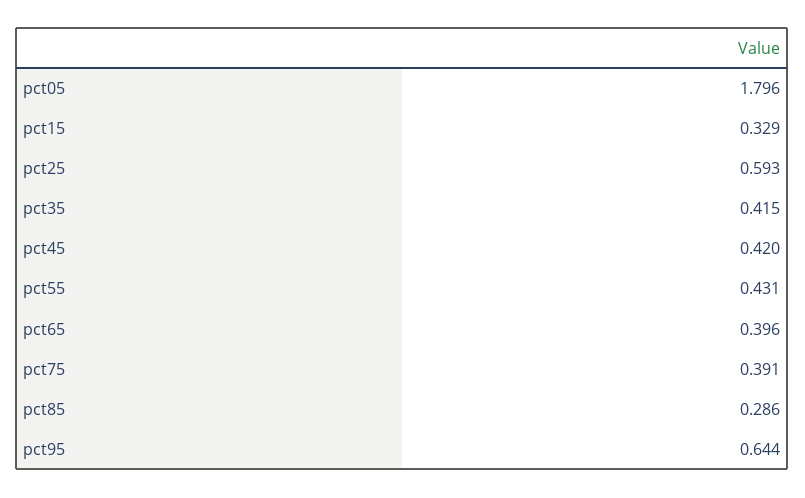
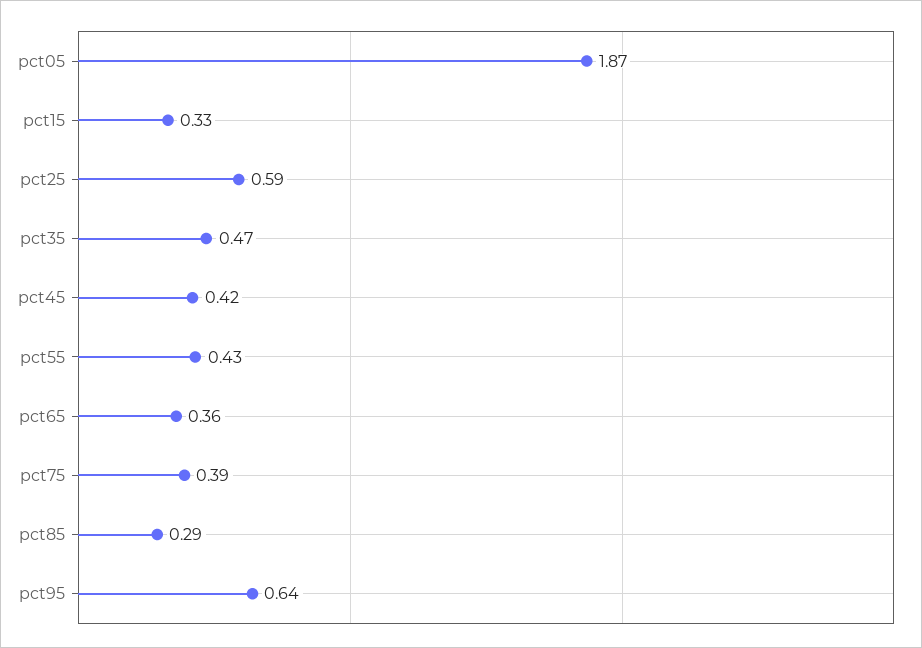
  {
-   "pct05": 1.796,
+   "pct05": 1.87,
    "pct15": 0.329,
    "pct25": 0.593,
-   "pct35": 0.415,
+   "pct35": 0.47,
    "pct45": 0.42,
    "pct55": 0.431,
-   "pct65": 0.396,
+   "pct65": 0.36,
    "pct75": 0.391,
    "pct85": 0.286,
    "pct95": 0.644
  }

